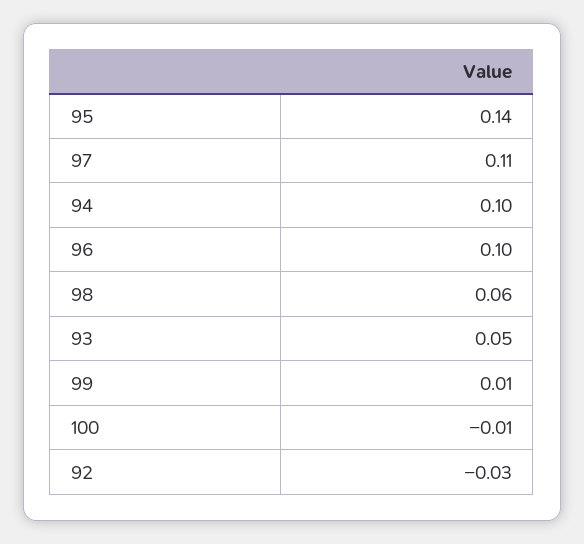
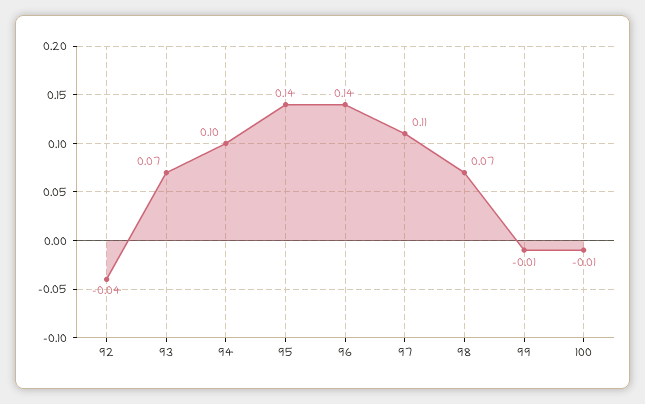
  {
    "95": 0.14,
    "97": 0.11,
    "94": 0.1,
-   "96": 0.1,
+   "96": 0.14,
-   "98": 0.06,
+   "98": 0.07,
-   "93": 0.05,
+   "93": 0.07,
-   "99": 0.01,
+   "99": -0.01,
    "100": -0.01,
-   "92": -0.03
+   "92": -0.04
  }

